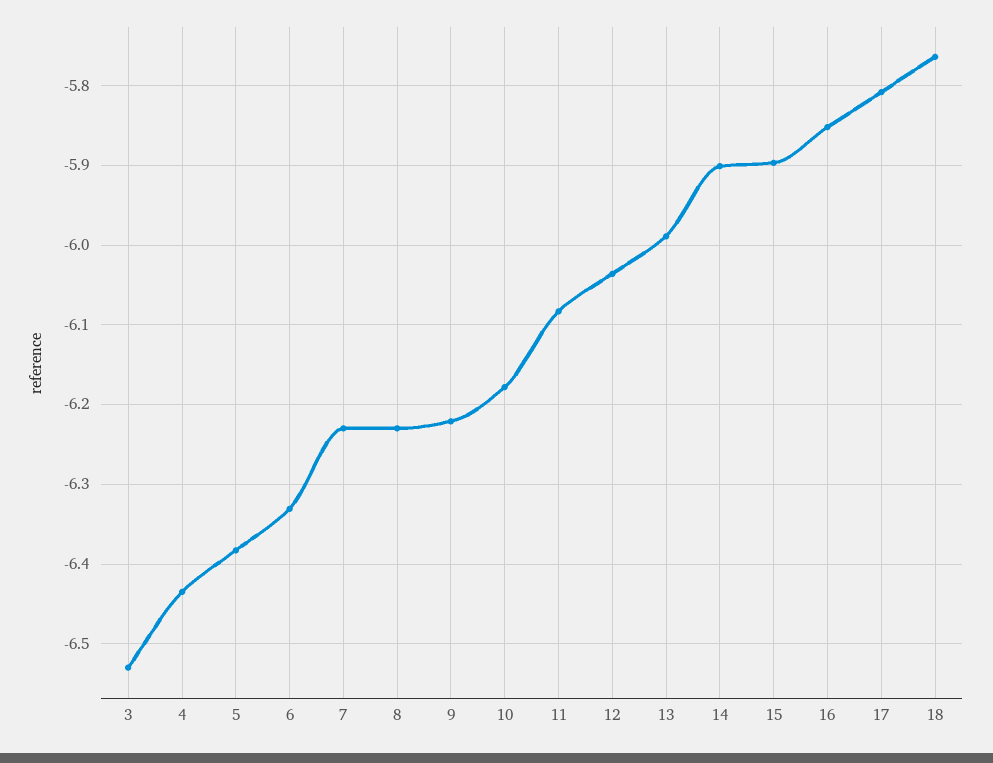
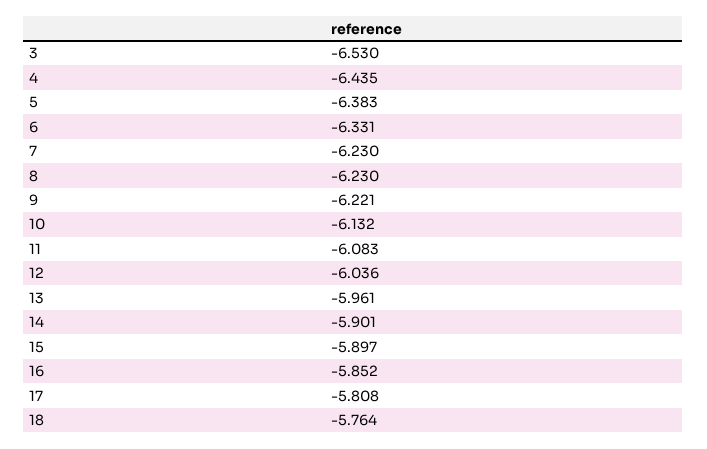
  {
    "3": -6.53,
    "4": -6.435,
    "5": -6.383,
    "6": -6.331,
    "7": -6.23,
    "8": -6.23,
    "9": -6.221,
-   "10": -6.18,
+   "10": -6.132,
    "11": -6.083,
    "12": -6.036,
-   "13": -5.99,
+   "13": -5.961,
    "14": -5.901,
    "15": -5.897,
    "16": -5.852,
    "17": -5.808,
    "18": -5.764
  }

